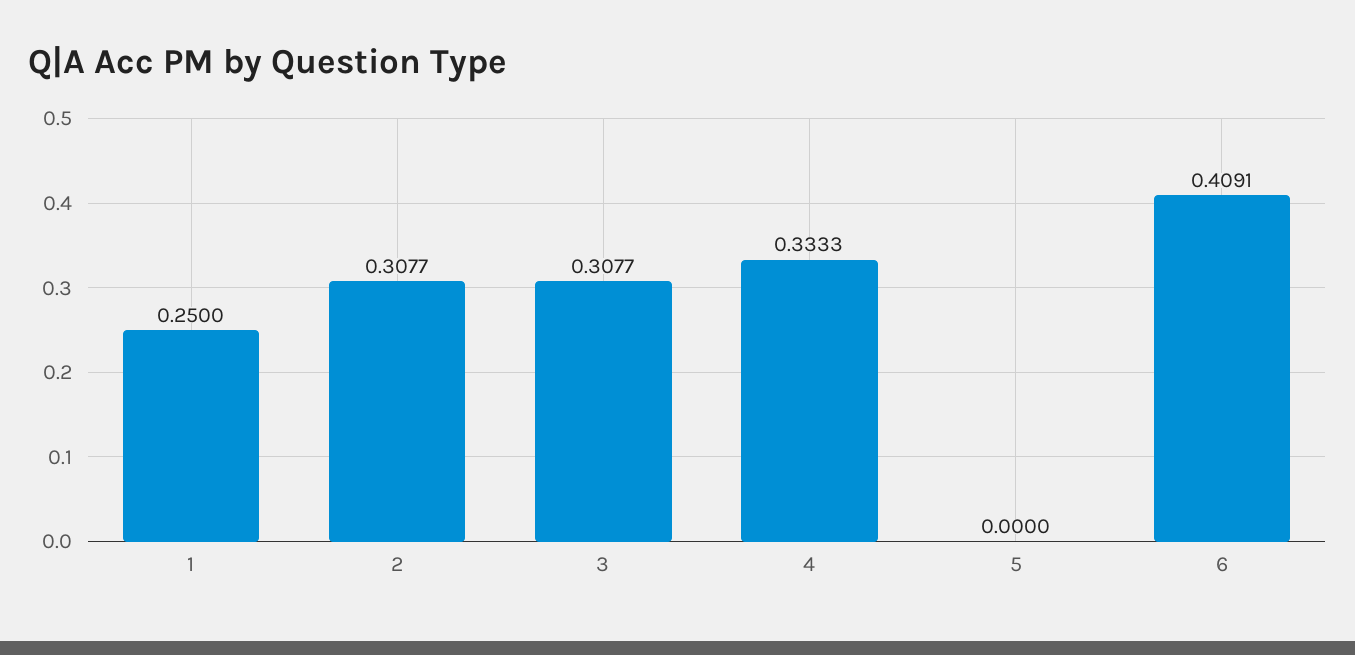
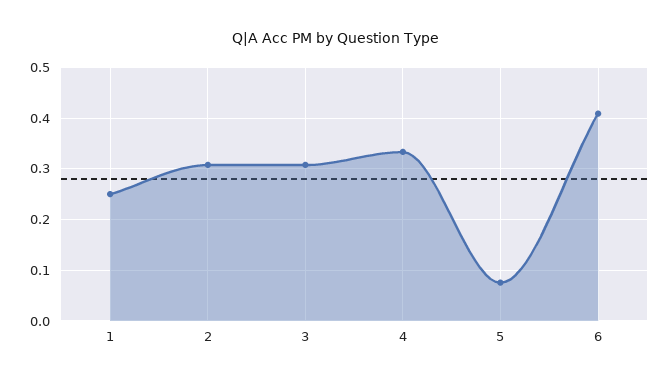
  {
    "1": 0.25,
    "2": 0.3077,
    "3": 0.3077,
    "4": 0.3333,
-   "5": 0,
+   "5": 0.08,
    "6": 0.4091
  }

